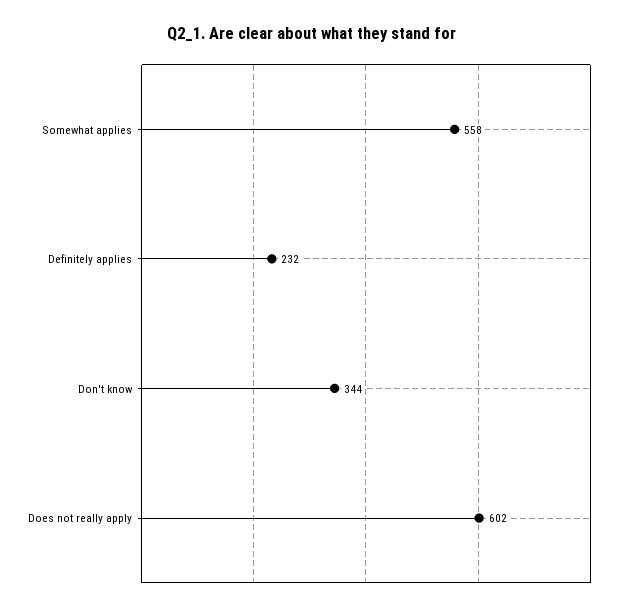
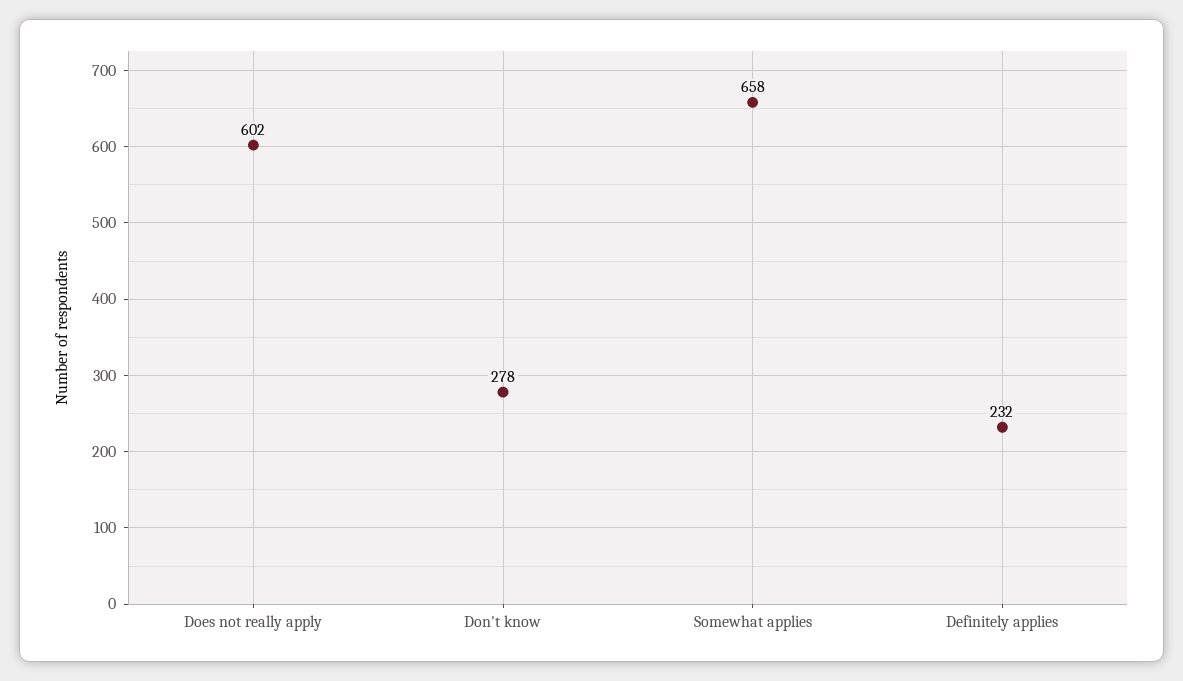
  {
-   "Somewhat applies": 558,
+   "Somewhat applies": 658,
    "Definitely applies": 232,
-   "Don't know": 344,
+   "Don't know": 278,
    "Does not really apply": 602
  }

